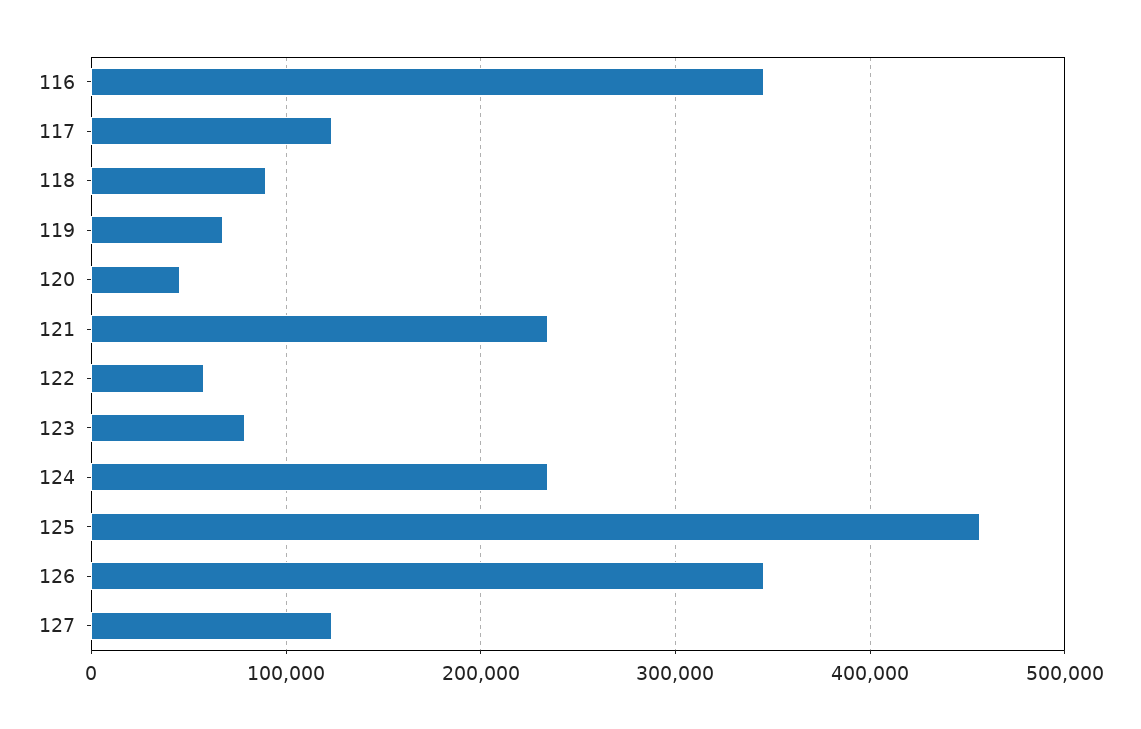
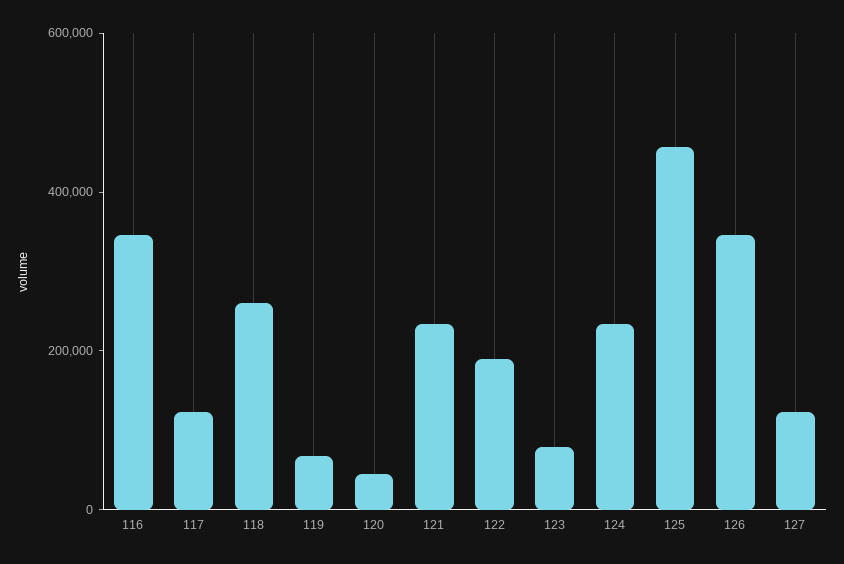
  {
    "116": 350000,
    "117": 120000,
-   "118": 90000,
+   "118": 250000,
    "119": 70000,
    "120": 50000,
    "121": 230000,
-   "122": 60000,
+   "122": 200000,
    "123": 80000,
    "124": 230000,
    "125": 460000,
    "126": 350000,
    "127": 120000
  }

